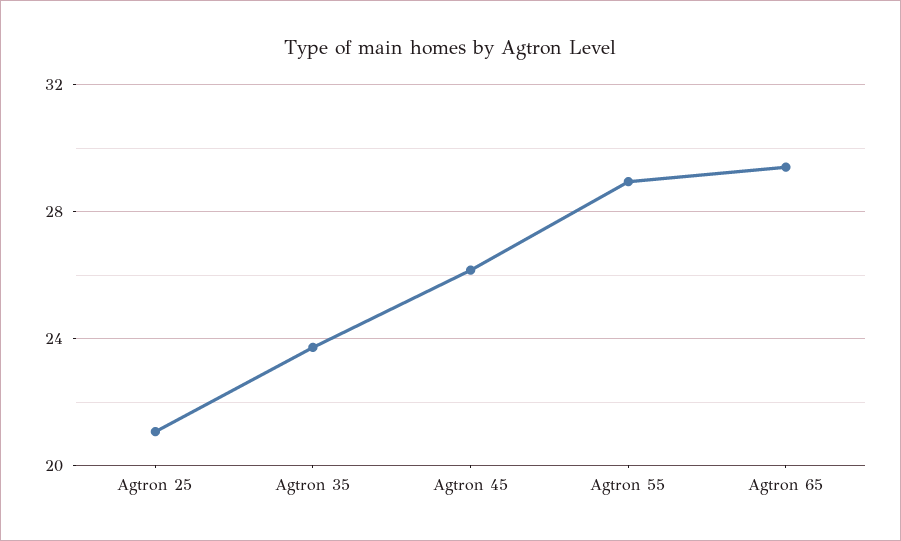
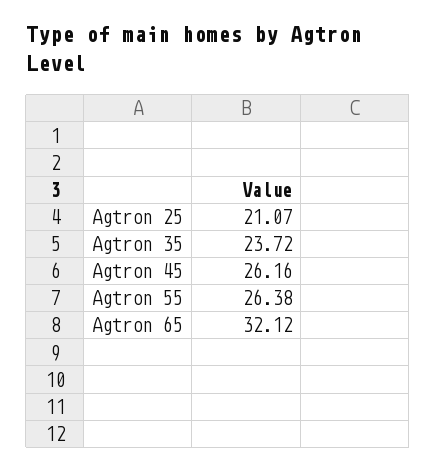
  {
    "Agtron 25": 21.07,
    "Agtron 35": 23.72,
    "Agtron 45": 26.16,
-   "Agtron 55": 29,
+   "Agtron 55": 26.38,
-   "Agtron 65": 29.5
+   "Agtron 65": 32.12
  }

